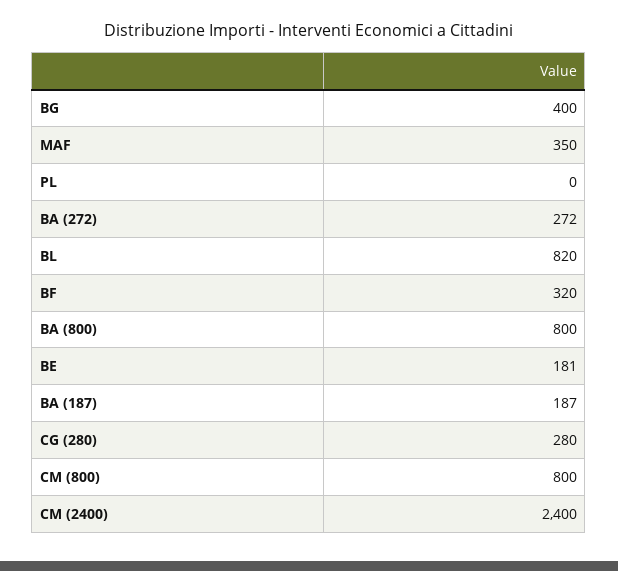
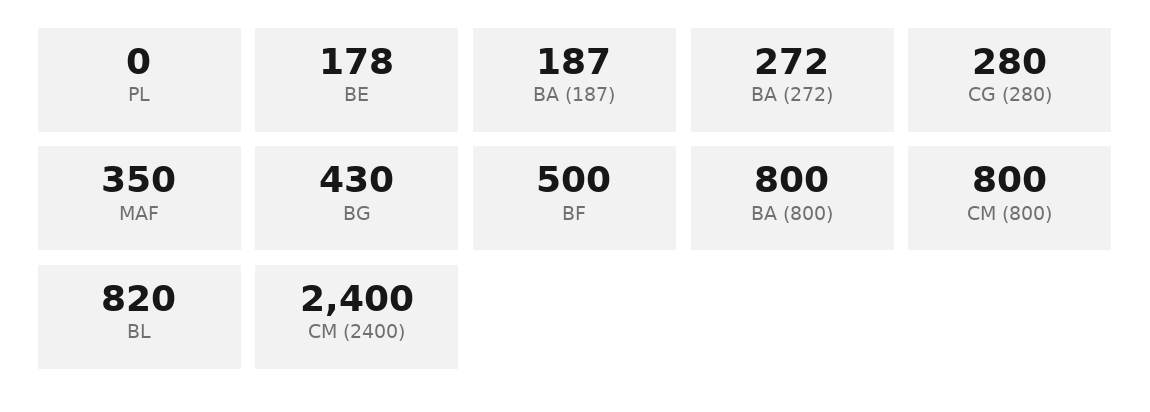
  {
-   "BG": 400,
+   "BG": 430,
    "MAF": 350,
    "PL": 0,
    "BA (272)": 272,
    "BL": 820,
-   "BF": 320,
+   "BF": 500,
    "BA (800)": 800,
-   "BE": 181,
+   "BE": 178,
    "BA (187)": 187,
    "CG (280)": 280,
    "CM (800)": 800,
    "CM (2400)": 2400
  }

